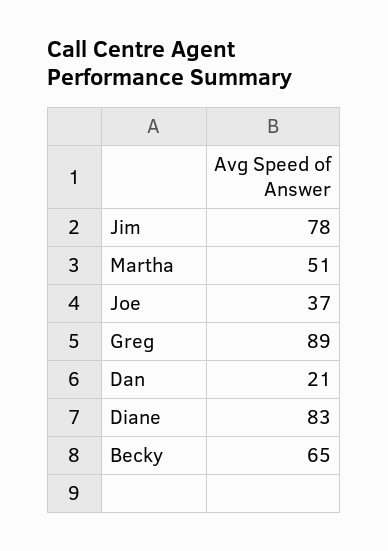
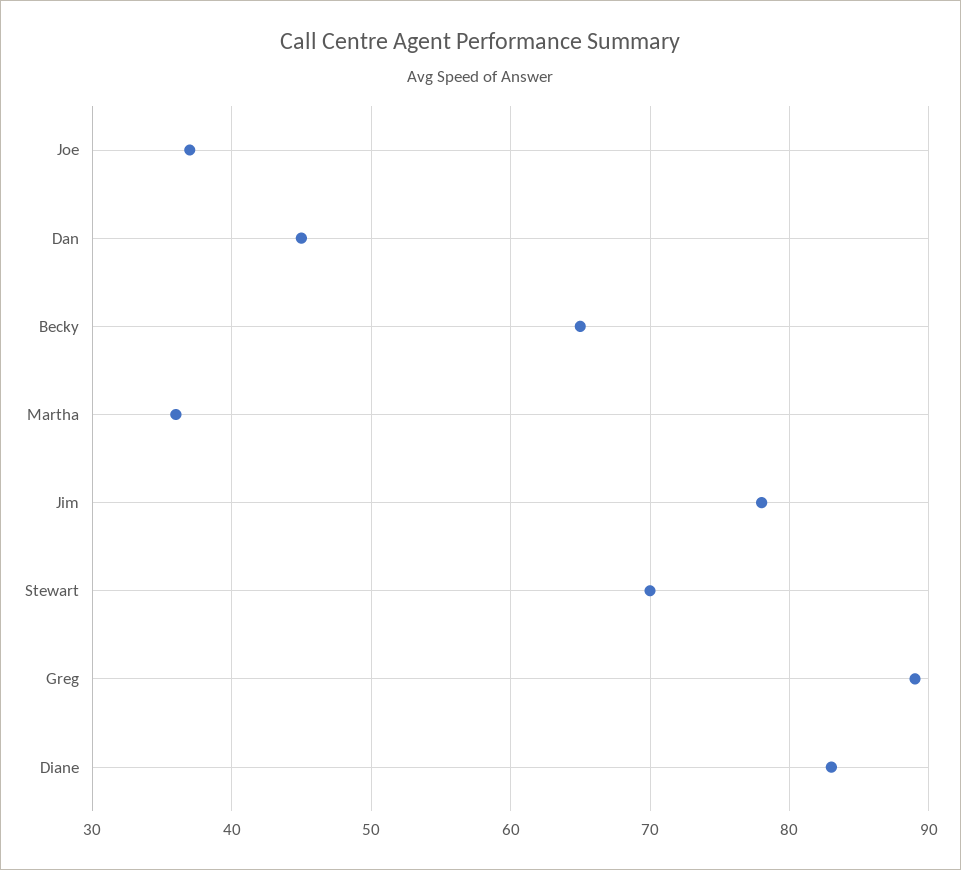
  {
    "Jim": 78,
-   "Martha": 51,
+   "Martha": 36,
    "Joe": 37,
    "Greg": 89,
-   "Dan": 21,
+   "Dan": 45,
    "Diane": 83,
-   "Becky": 65
+   "Becky": 65,
+   "Stewart": 70
  }

